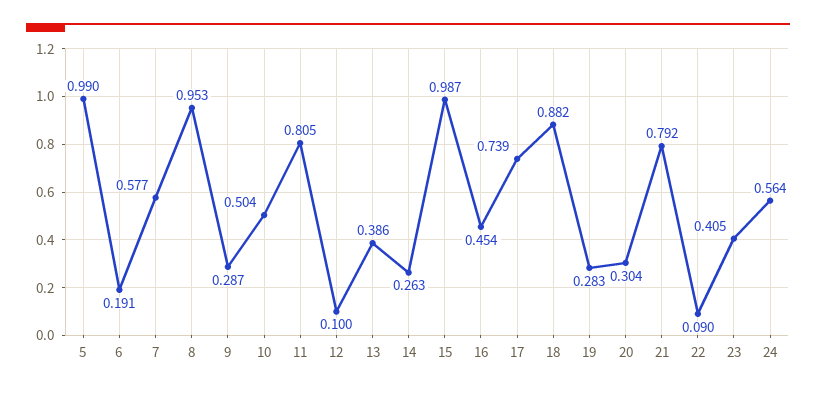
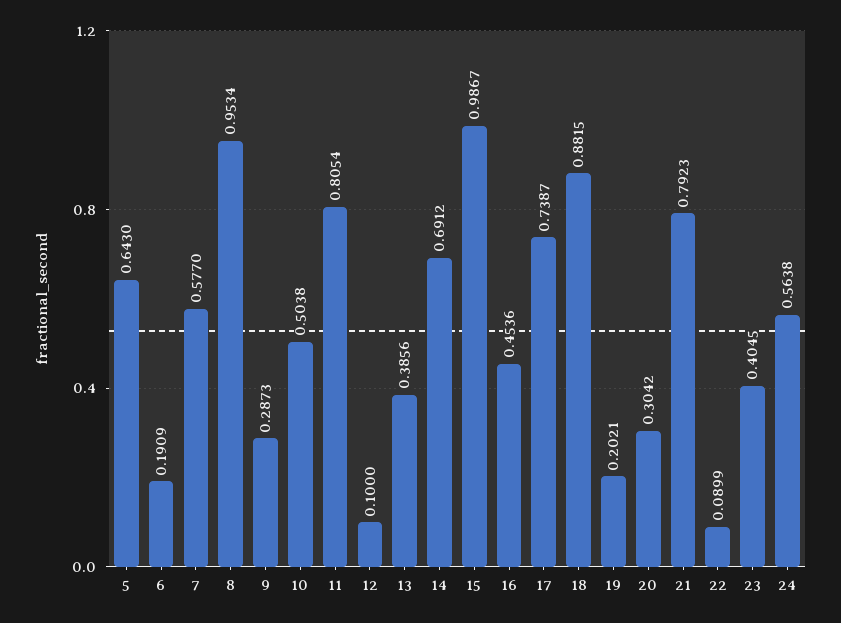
  {
-   "5": 0.99,
+   "5": 0.643,
    "6": 0.1909,
    "7": 0.577,
    "8": 0.9534,
    "9": 0.2873,
    "10": 0.5038,
    "11": 0.8054,
    "12": 0.1,
    "13": 0.3856,
-   "14": 0.263,
+   "14": 0.6912,
    "15": 0.9867,
    "16": 0.4536,
    "17": 0.7387,
    "18": 0.8815,
-   "19": 0.283,
+   "19": 0.2021,
    "20": 0.3042,
    "21": 0.7923,
    "22": 0.0899,
    "23": 0.4045,
    "24": 0.5638
  }

